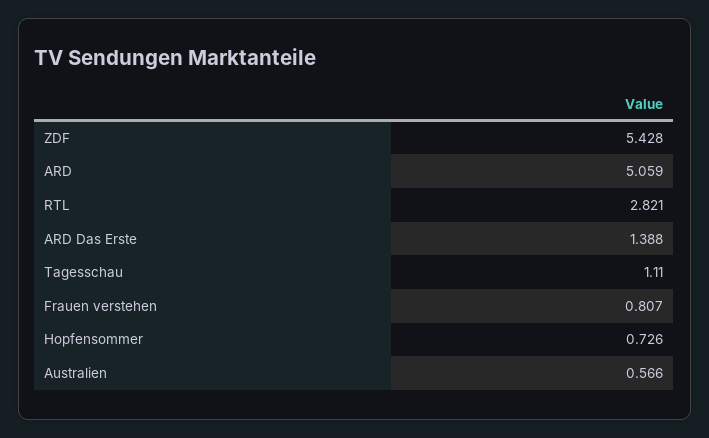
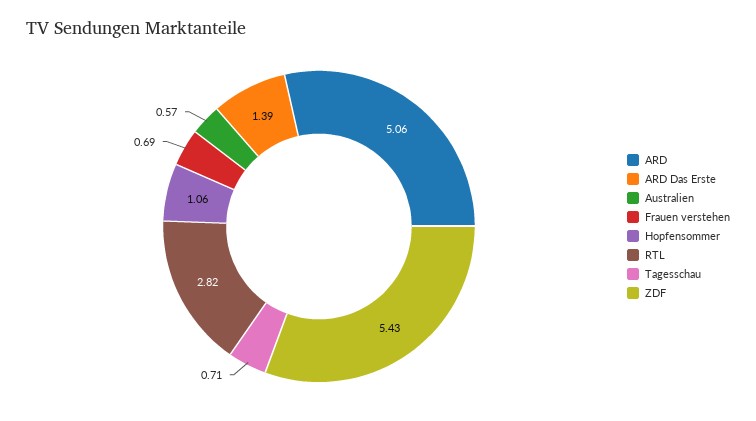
  {
    "ZDF": 5.428,
    "ARD": 5.059,
    "RTL": 2.821,
    "ARD Das Erste": 1.388,
-   "Tagesschau": 1.11,
+   "Tagesschau": 0.71,
-   "Frauen verstehen": 0.807,
+   "Frauen verstehen": 0.69,
-   "Hopfensommer": 0.726,
+   "Hopfensommer": 1.06,
    "Australien": 0.566
  }

